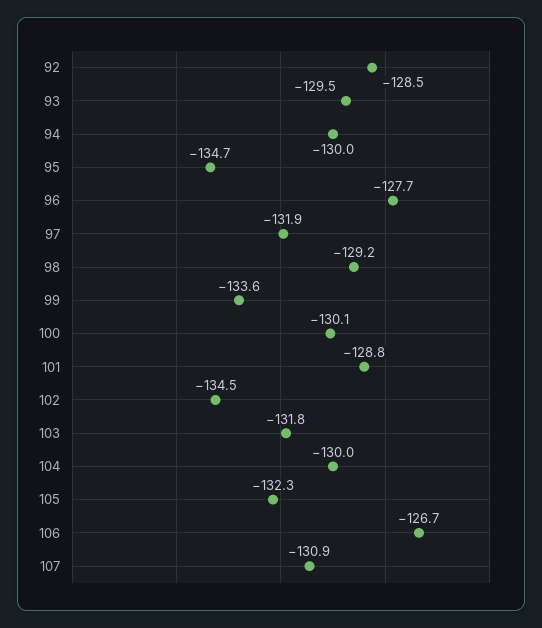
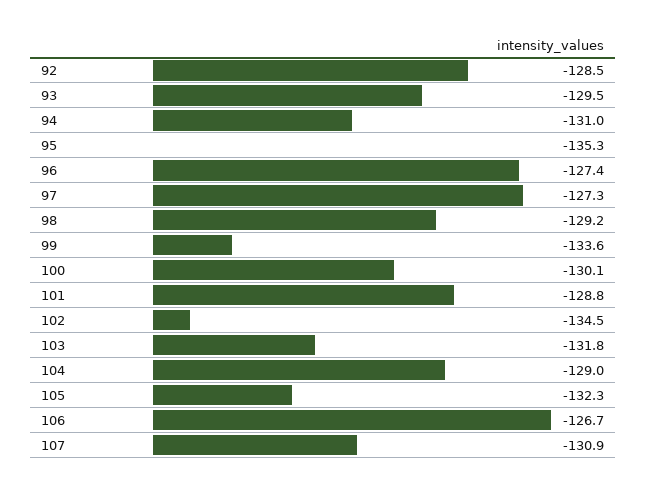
  {
    "92": -128.5,
    "93": -129.5,
-   "94": -130,
+   "94": -131,
-   "95": -134.7,
+   "95": -135.3,
-   "96": -127.7,
+   "96": -127.4,
-   "97": -131.9,
+   "97": -127.3,
    "98": -129.2,
    "99": -133.6,
    "100": -130.1,
    "101": -128.8,
    "102": -134.5,
    "103": -131.8,
-   "104": -130,
+   "104": -129,
    "105": -132.3,
    "106": -126.7,
    "107": -130.9
  }

